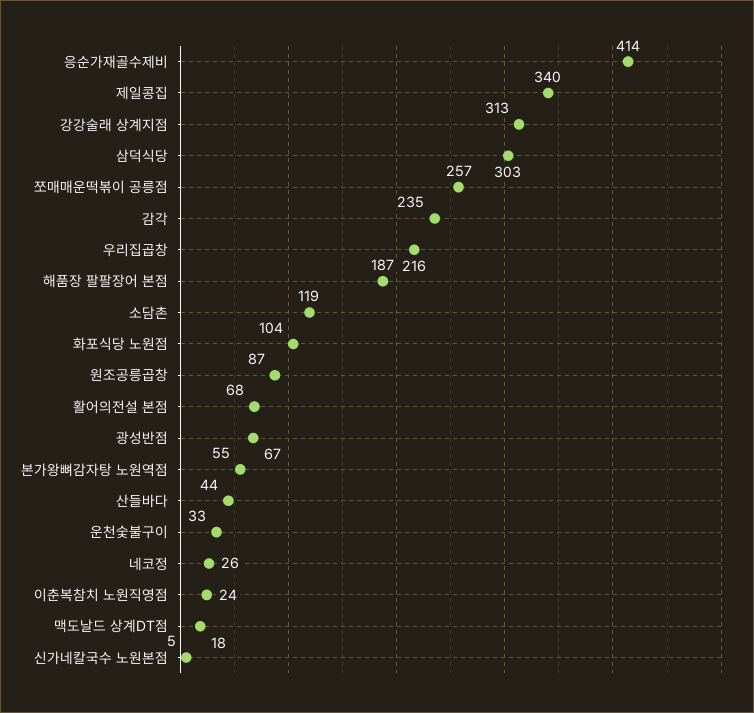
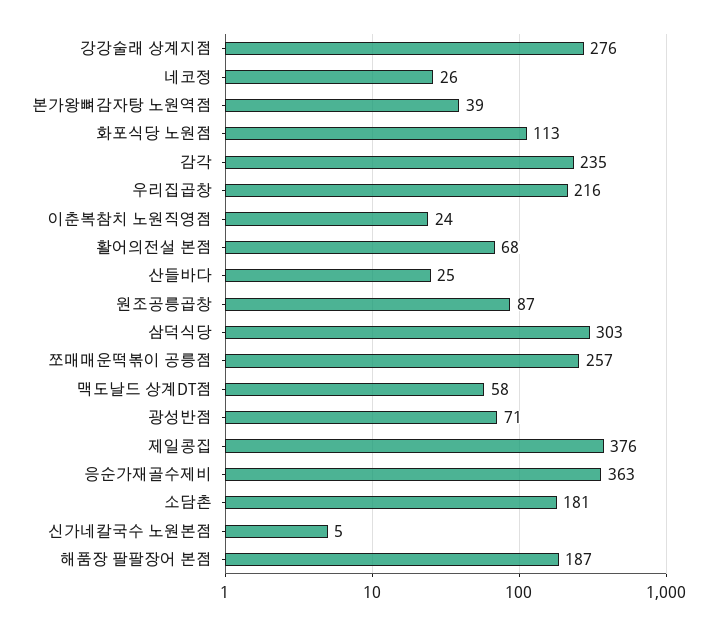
  {
-   "응순가재골수제비": 414,
+   "응순가재골수제비": 363,
-   "제일콩집": 340,
+   "제일콩집": 376,
-   "강강술래 상계지점": 313,
+   "강강술래 상계지점": 276,
    "삼덕식당": 303,
    "쪼매매운떡볶이 공릉점": 257,
    "감각": 235,
    "우리집곱창": 216,
    "해품장 팔팔장어 본점": 187,
-   "소담촌": 119,
+   "소담촌": 181,
-   "화포식당 노원점": 104,
+   "화포식당 노원점": 113,
    "원조공릉곱창": 87,
    "활어의전설 본점": 68,
-   "광성반점": 67,
+   "광성반점": 71,
-   "본가왕뼈감자탕 노원역점": 55,
+   "본가왕뼈감자탕 노원역점": 39,
-   "산들바다": 44,
+   "산들바다": 25,
-   "운천숯불구이": 33,
    "네코정": 26,
    "이춘복참치 노원직영점": 24,
-   "맥도날드 상계DT점": 18,
+   "맥도날드 상계DT점": 58,
    "신가네칼국수 노원본점": 5
  }

